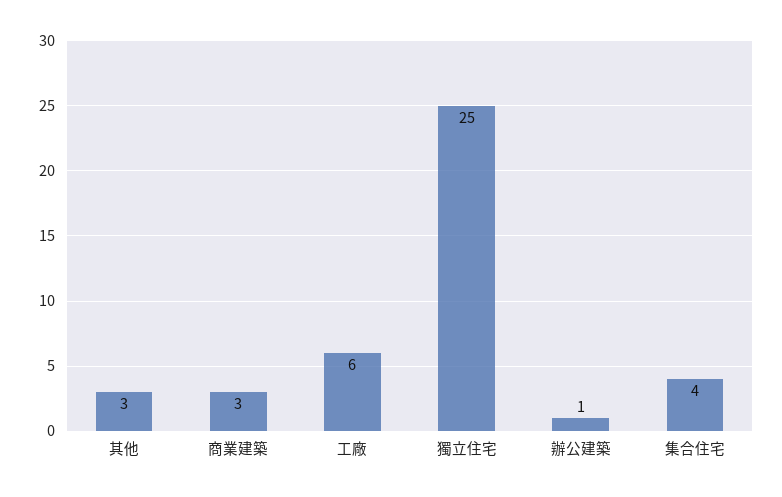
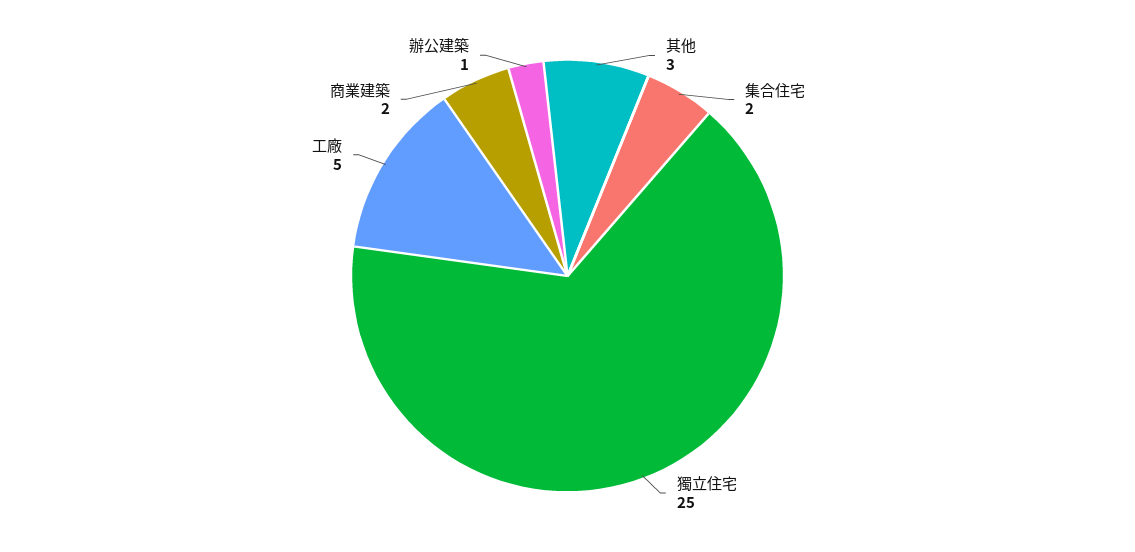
  {
    "其他": 3,
-   "商業建築": 3,
+   "商業建築": 2,
-   "工廠": 6,
+   "工廠": 5,
    "獨立住宅": 25,
    "辦公建築": 1,
-   "集合住宅": 4
+   "集合住宅": 2
  }

